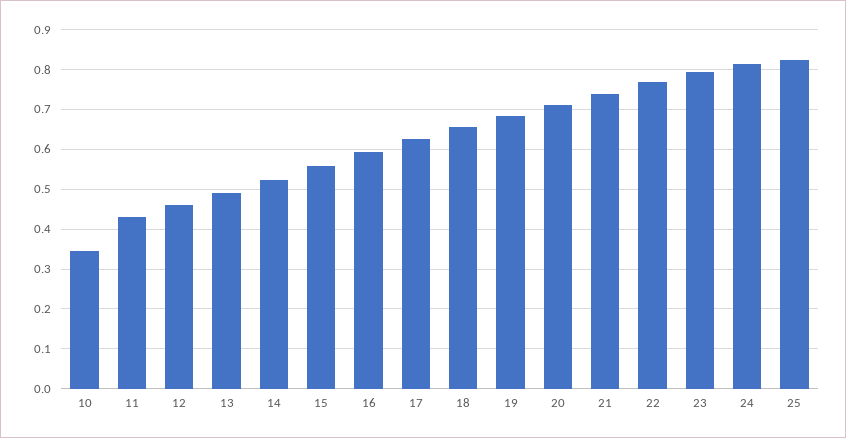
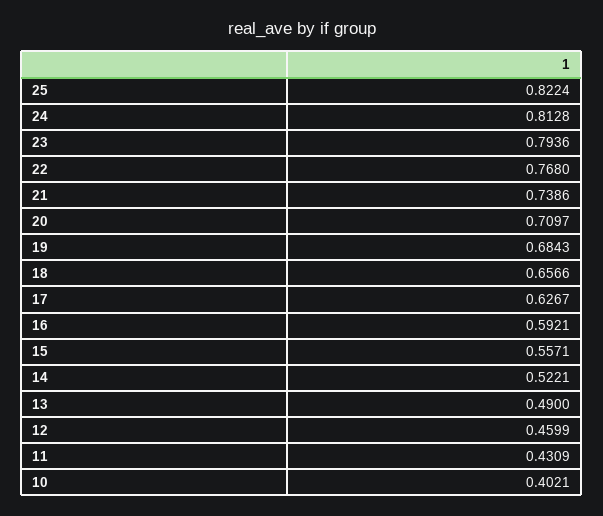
  {
-   "10": 0.34,
+   "10": 0.4021,
    "11": 0.4309,
    "12": 0.4599,
    "13": 0.49,
    "14": 0.5221,
    "15": 0.5571,
    "16": 0.5921,
    "17": 0.6267,
    "18": 0.6566,
    "19": 0.6843,
    "20": 0.7097,
    "21": 0.7386,
    "22": 0.768,
    "23": 0.7936,
    "24": 0.8128,
    "25": 0.8224
  }

